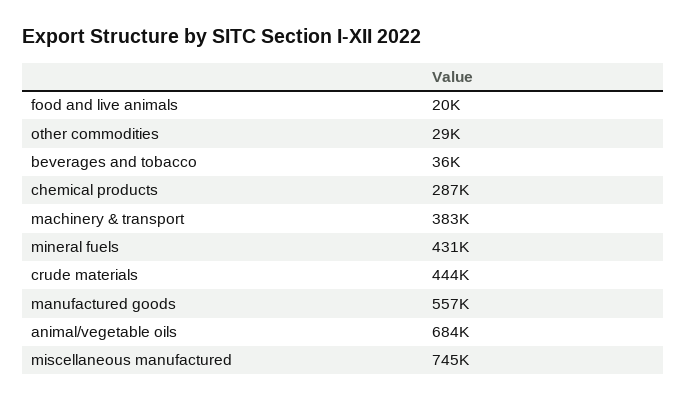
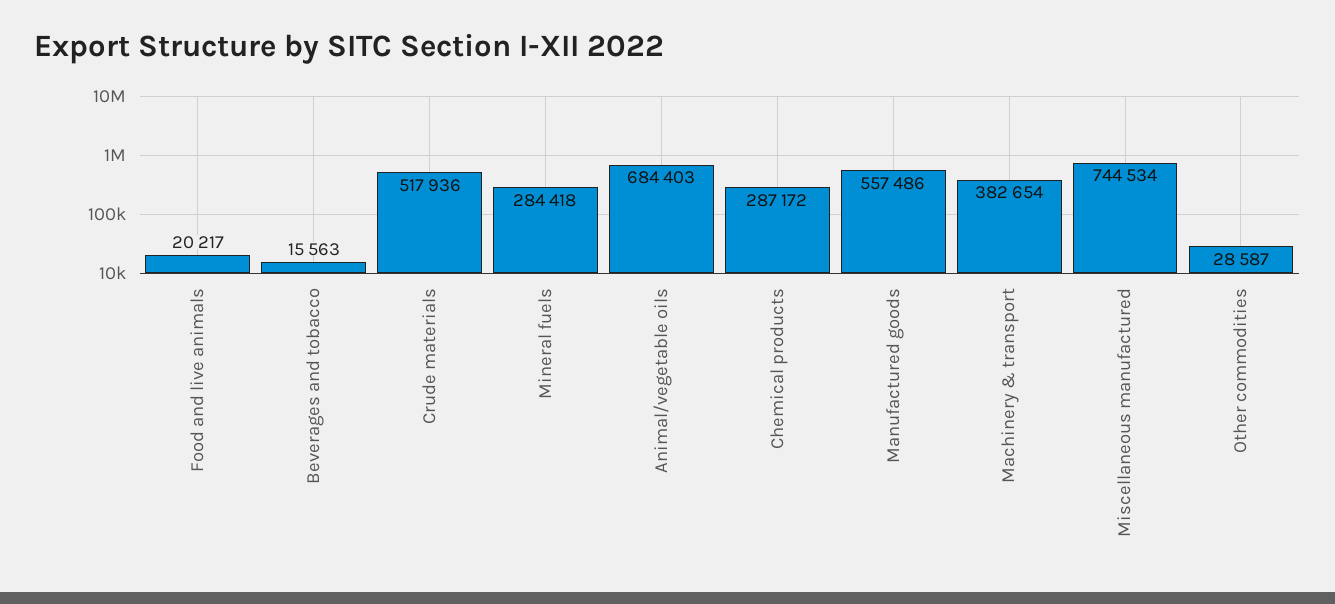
  {
    "food and live animals": 20217,
    "other commodities": 28587,
-   "beverages and tobacco": 36000,
+   "beverages and tobacco": 15563,
    "chemical products": 287172,
    "machinery & transport": 382654,
-   "mineral fuels": 431000,
+   "mineral fuels": 284418,
-   "crude materials": 444000,
+   "crude materials": 517936,
    "manufactured goods": 557486,
    "animal/vegetable oils": 684403,
    "miscellaneous manufactured": 744534
  }

